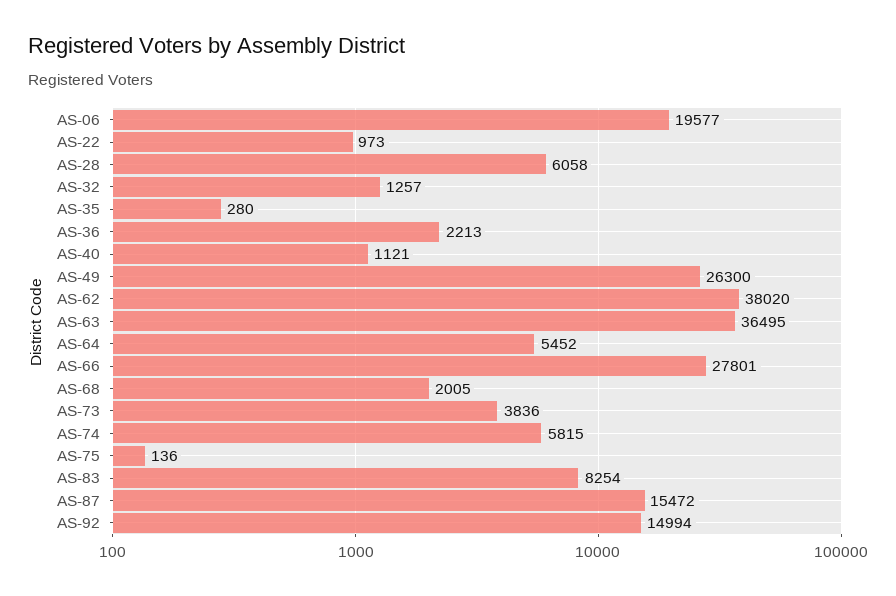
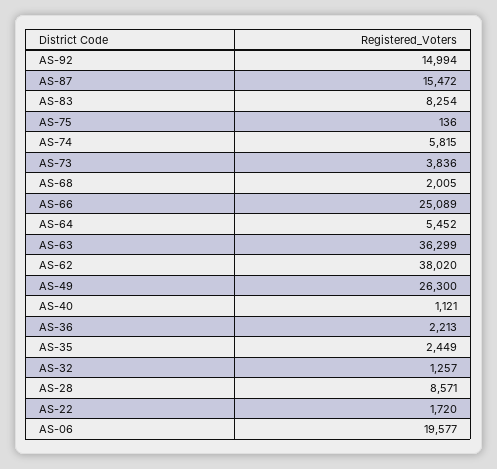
  {
    "AS-06": 19577,
-   "AS-22": 973,
+   "AS-22": 1720,
-   "AS-28": 6058,
+   "AS-28": 8571,
    "AS-32": 1257,
-   "AS-35": 280,
+   "AS-35": 2449,
    "AS-36": 2213,
    "AS-40": 1121,
    "AS-49": 26300,
    "AS-62": 38020,
-   "AS-63": 36495,
+   "AS-63": 36299,
    "AS-64": 5452,
-   "AS-66": 27801,
+   "AS-66": 25089,
    "AS-68": 2005,
    "AS-73": 3836,
    "AS-74": 5815,
    "AS-75": 136,
    "AS-83": 8254,
    "AS-87": 15472,
    "AS-92": 14994
  }

